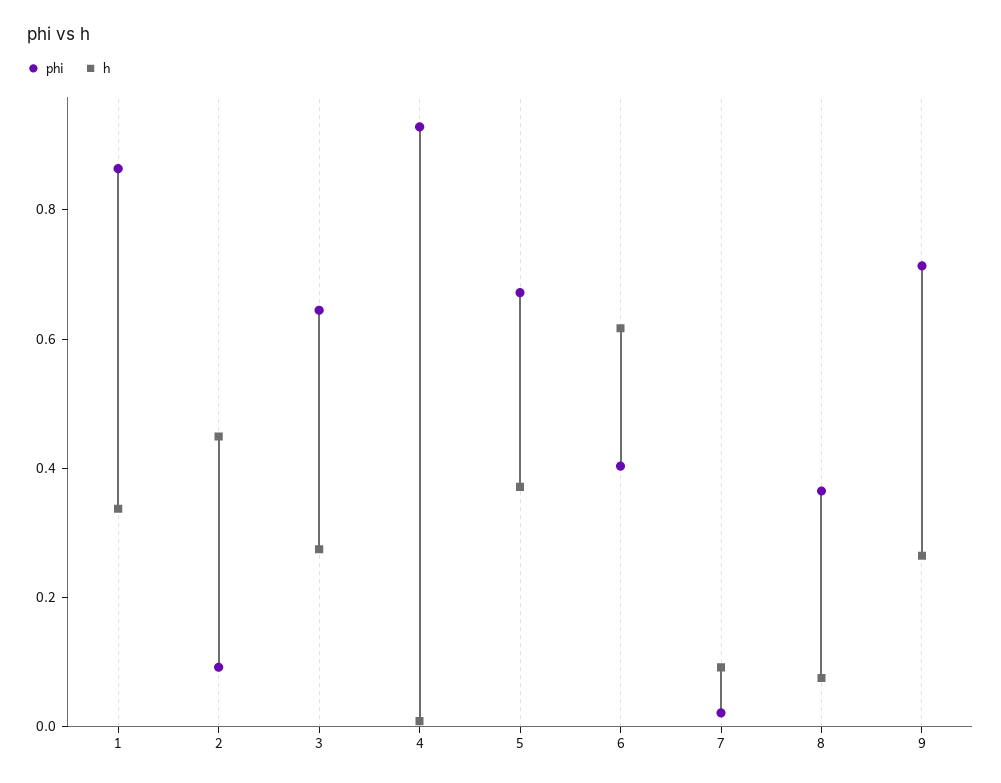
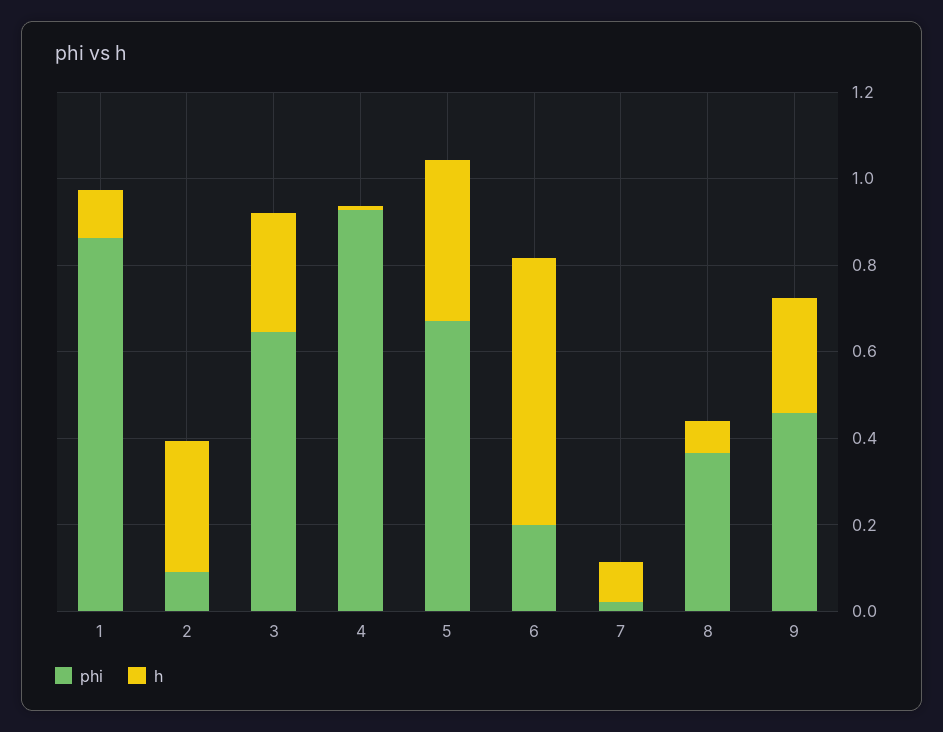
  {
    "phi": {
      "1": 0.85,
      "2": 0.1,
      "3": 0.65,
      "4": 0.95,
      "5": 0.65,
-     "6": 0.4,
+     "6": 0.2,
      "7": 0,
      "8": 0.35,
-     "9": 0.7
+     "9": 0.45
    },
    "h": {
-     "1": 0.35,
+     "1": 0.1,
-     "2": 0.45,
+     "2": 0.3,
      "3": 0.25,
      "4": 0,
      "5": 0.35,
      "6": 0.6,
      "7": 0.1,
      "8": 0.1,
      "9": 0.25
    }
  }

